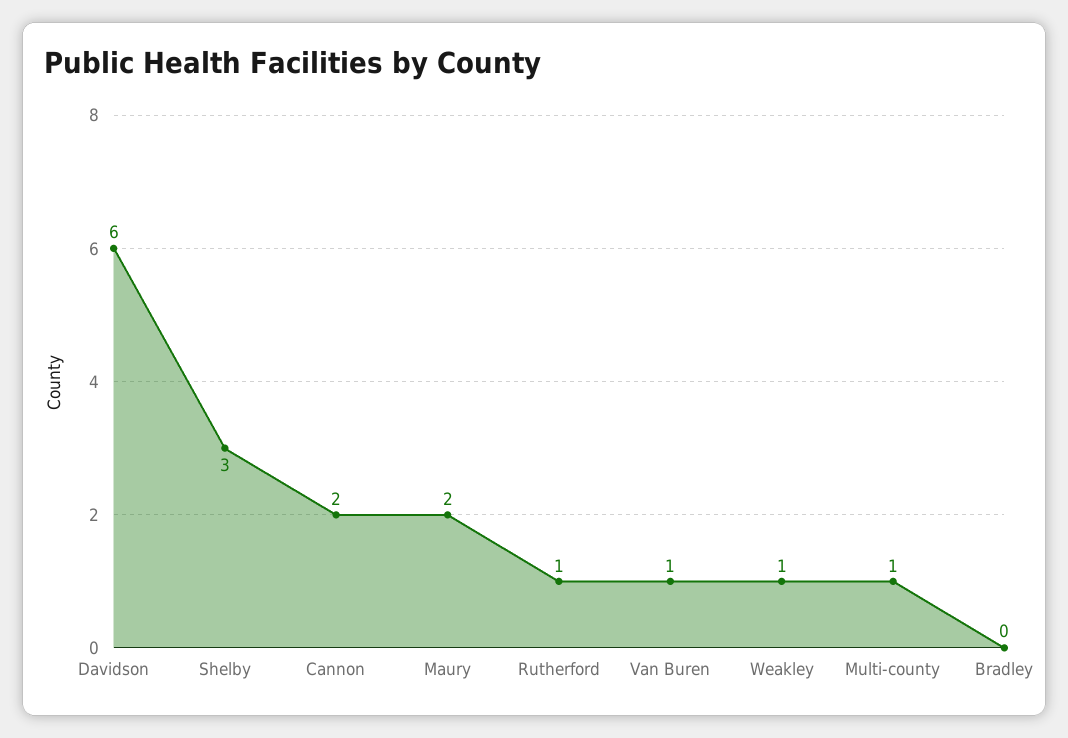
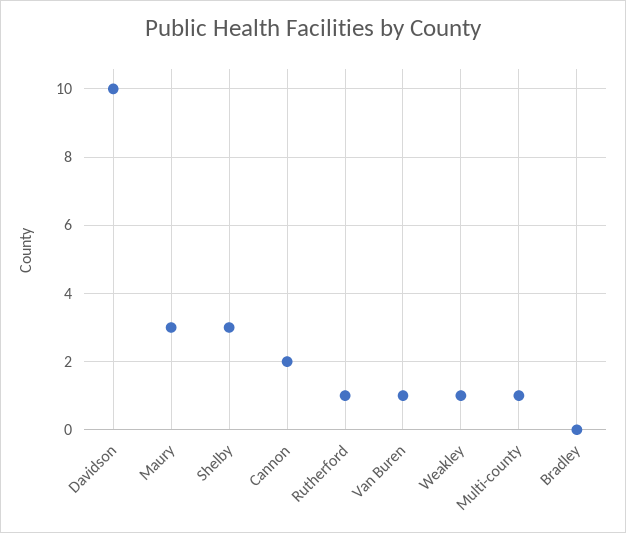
  {
-   "Davidson": 6,
+   "Davidson": 10,
    "Shelby": 3,
    "Cannon": 2,
-   "Maury": 2,
+   "Maury": 3,
    "Rutherford": 1,
    "Van Buren": 1,
    "Weakley": 1,
    "Multi-county": 1,
    "Bradley": 0
  }

